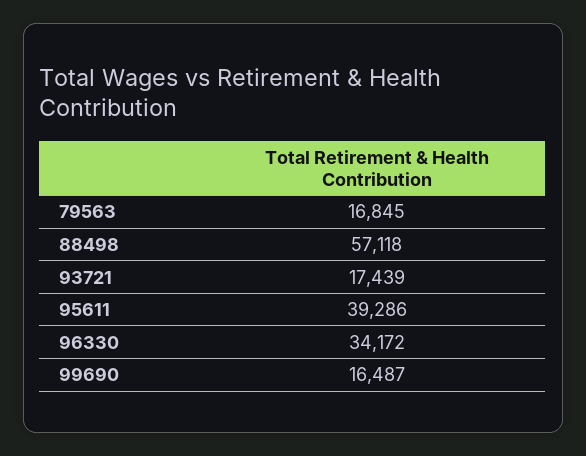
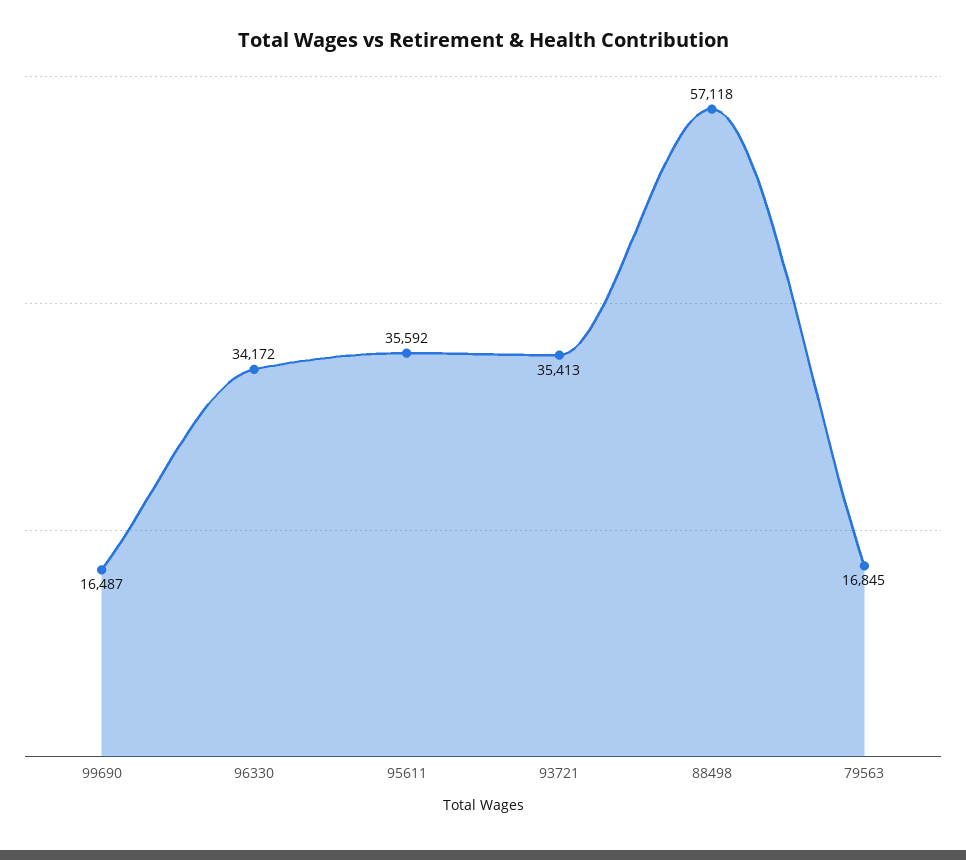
  {
    "79563": 16845,
    "88498": 57118,
-   "93721": 17439,
+   "93721": 35413,
-   "95611": 39286,
+   "95611": 35592,
    "96330": 34172,
    "99690": 16487
  }

